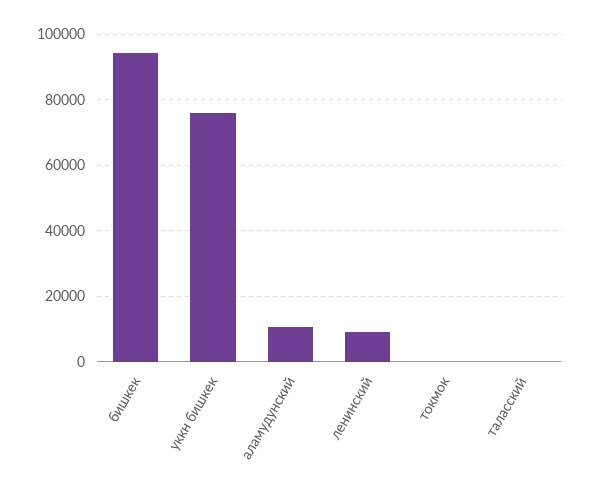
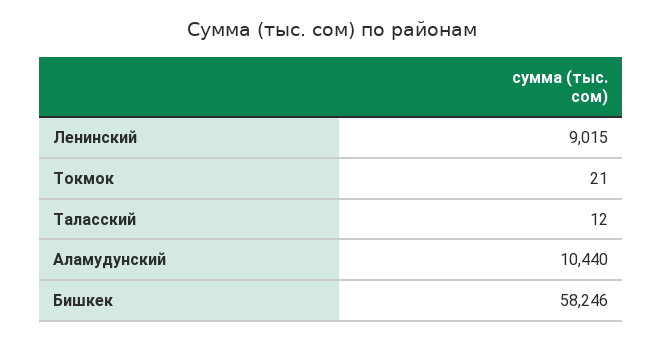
  {
-   "бишкек": 94000,
+   "бишкек": 58246,
-   "уккн бишкек": 76000,
    "аламудунский": 10440,
    "ленинский": 9015,
    "токмок": 21,
    "таласский": 12
  }

